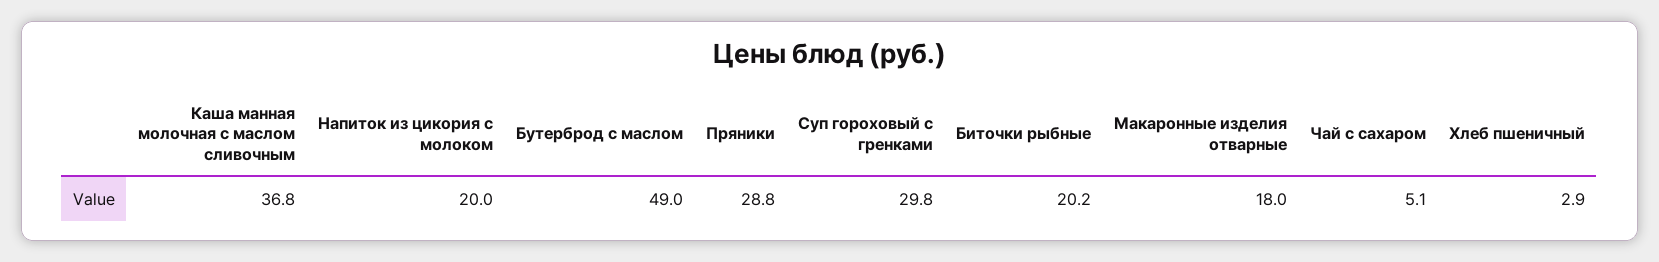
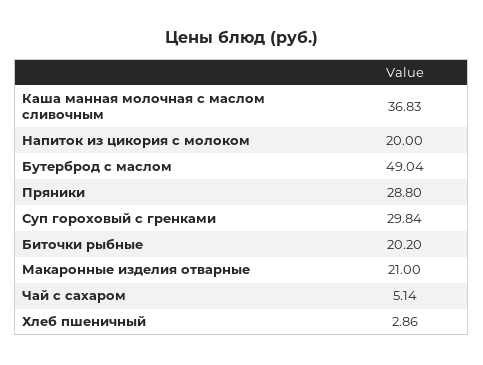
  {
    "Каша манная молочная с маслом сливочным": 36.83,
    "Напиток из цикория с молоком": 20,
    "Бутерброд с маслом": 49.04,
    "Пряники": 28.8,
    "Суп гороховый с гренками": 29.84,
    "Биточки рыбные": 20.2,
-   "Макаронные изделия отварные": 18,
+   "Макаронные изделия отварные": 21,
    "Чай с сахаром": 5.14,
    "Хлеб пшеничный": 2.86
  }

